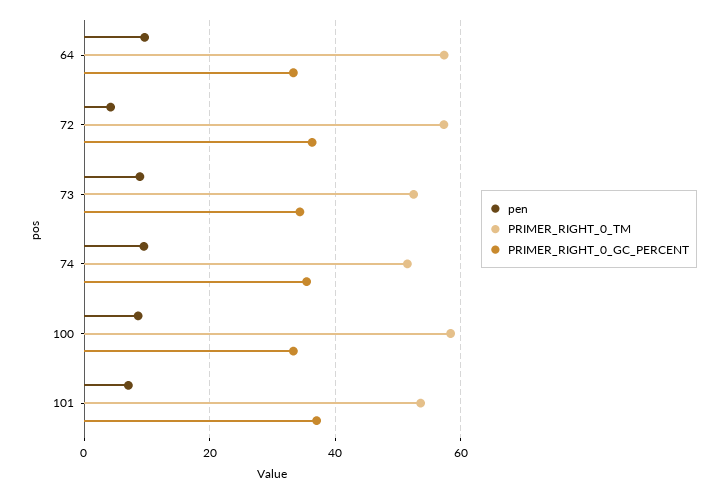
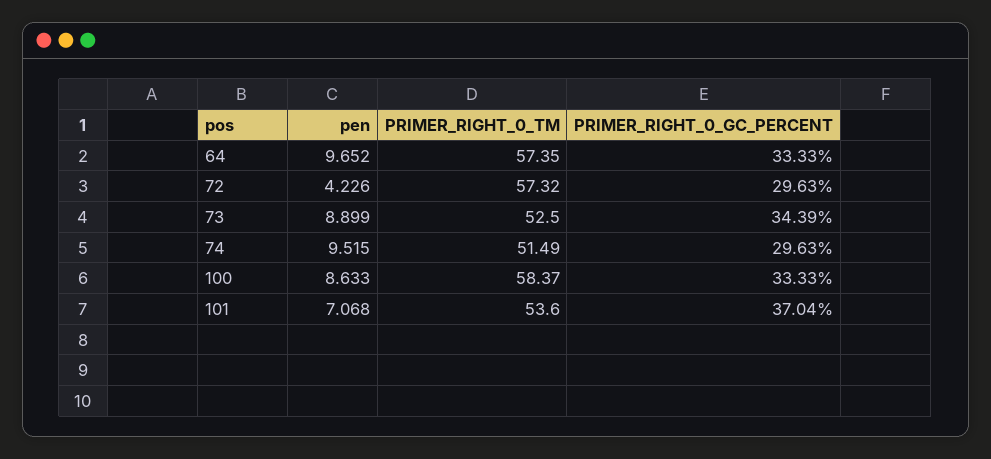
  {
    "pen": {
      "64": 9.652,
      "72": 4.226,
      "73": 8.899,
      "74": 9.515,
      "100": 8.633,
      "101": 7.068
    },
    "PRIMER_RIGHT_0_TM": {
      "64": 57.35,
      "72": 57.32,
      "73": 52.5,
      "74": 51.49,
      "100": 58.37,
      "101": 53.6
    },
    "PRIMER_RIGHT_0_GC_PERCENT": {
      "64": 33.33,
-     "72": 36,
+     "72": 29.63,
      "73": 34.39,
-     "74": 36,
+     "74": 29.63,
      "100": 33.33,
      "101": 37.04
    }
  }

